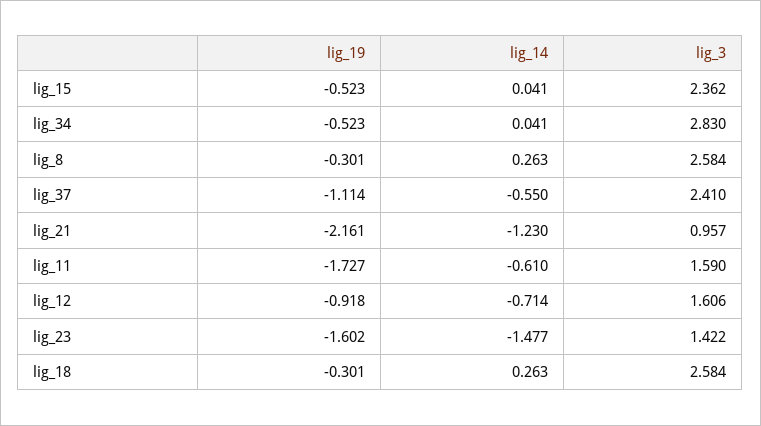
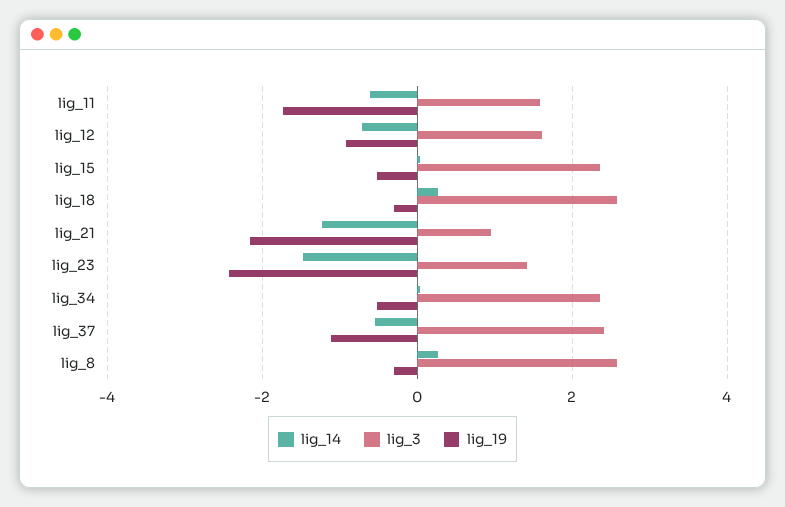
  {
    "lig_19": {
      "lig_15": -0.523,
      "lig_34": -0.523,
      "lig_8": -0.301,
      "lig_37": -1.114,
      "lig_21": -2.161,
      "lig_11": -1.727,
      "lig_12": -0.918,
-     "lig_23": -1.602,
+     "lig_23": -2.4,
      "lig_18": -0.301
    },
    "lig_14": {
      "lig_15": 0.041,
      "lig_34": 0.041,
      "lig_8": 0.263,
      "lig_37": -0.55,
      "lig_21": -1.23,
      "lig_11": -0.61,
      "lig_12": -0.714,
      "lig_23": -1.477,
      "lig_18": 0.263
    },
    "lig_3": {
      "lig_15": 2.362,
-     "lig_34": 2.83,
+     "lig_34": 2.4,
      "lig_8": 2.584,
      "lig_37": 2.41,
      "lig_21": 0.957,
      "lig_11": 1.59,
      "lig_12": 1.606,
      "lig_23": 1.422,
      "lig_18": 2.584
    }
  }

